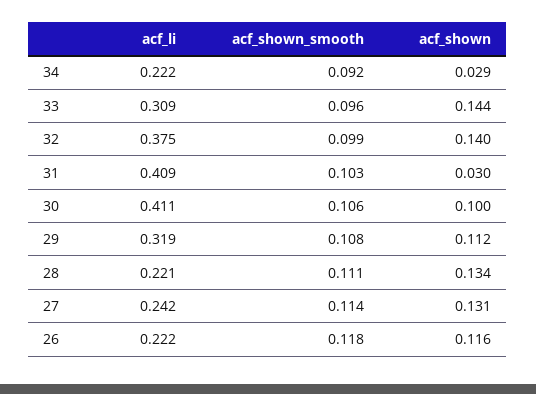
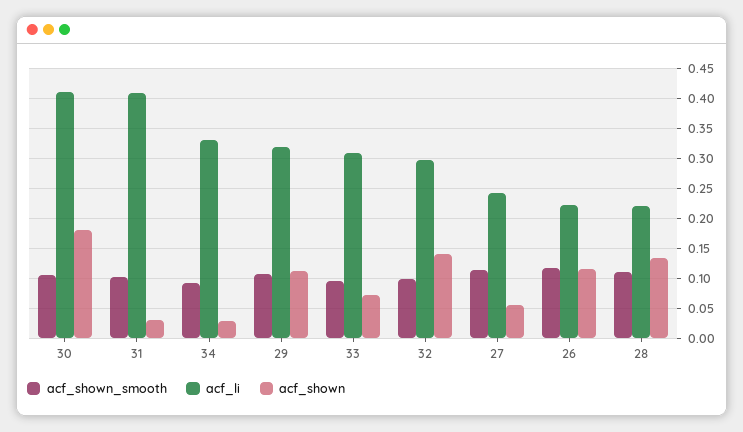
  {
    "acf_li": {
-     "34": 0.222,
+     "34": 0.325,
      "33": 0.309,
-     "32": 0.375,
+     "32": 0.3,
      "31": 0.409,
      "30": 0.411,
      "29": 0.319,
      "28": 0.221,
      "27": 0.242,
      "26": 0.222
    },
    "acf_shown_smooth": {
      "34": 0.092,
      "33": 0.096,
      "32": 0.099,
      "31": 0.103,
      "30": 0.106,
      "29": 0.108,
      "28": 0.111,
      "27": 0.114,
      "26": 0.118
    },
    "acf_shown": {
      "34": 0.029,
-     "33": 0.144,
+     "33": 0.075,
      "32": 0.14,
      "31": 0.03,
-     "30": 0.1,
+     "30": 0.175,
      "29": 0.112,
      "28": 0.134,
-     "27": 0.131,
+     "27": 0.05,
      "26": 0.116
    }
  }

